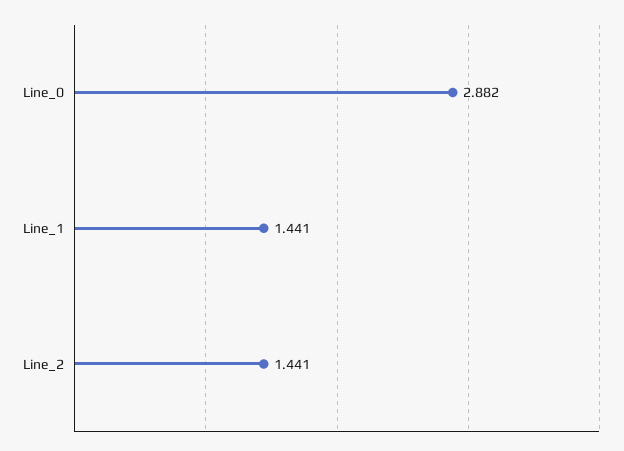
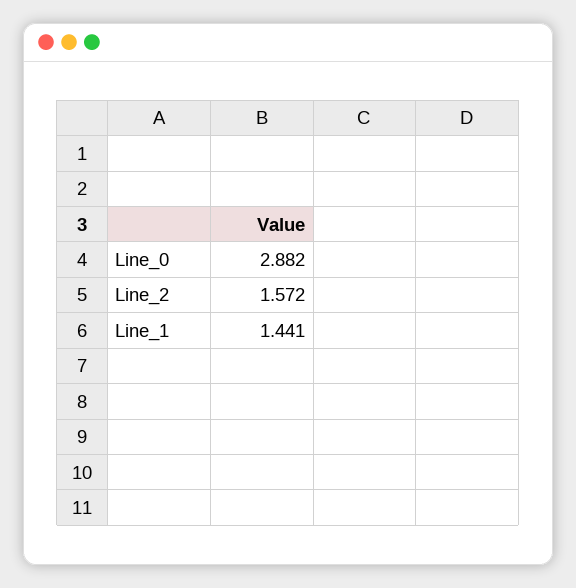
  {
    "Line_0": 2.882,
    "Line_1": 1.441,
-   "Line_2": 1.441
+   "Line_2": 1.572
  }

